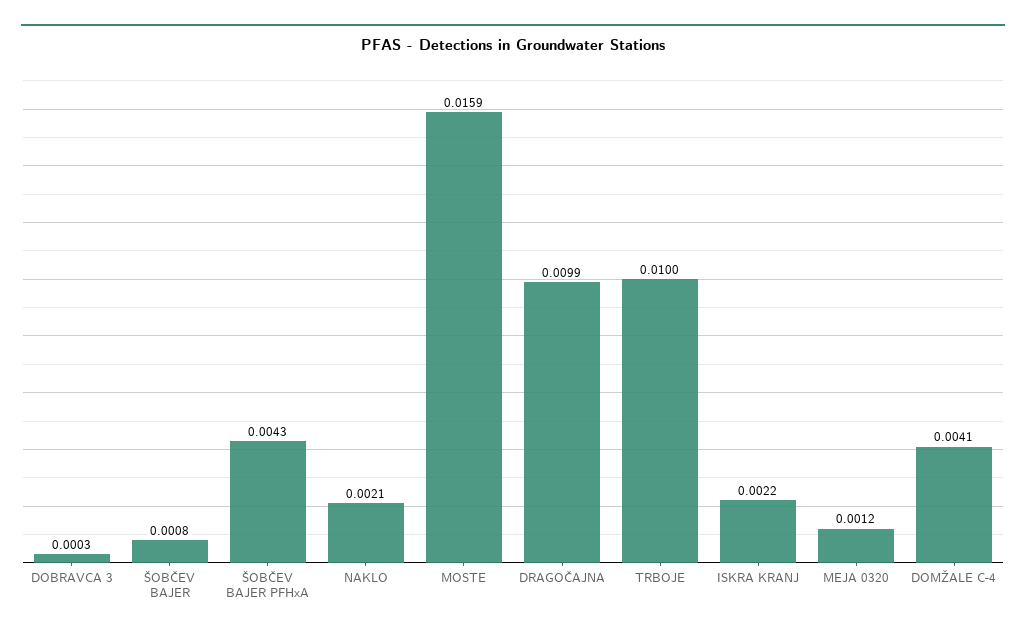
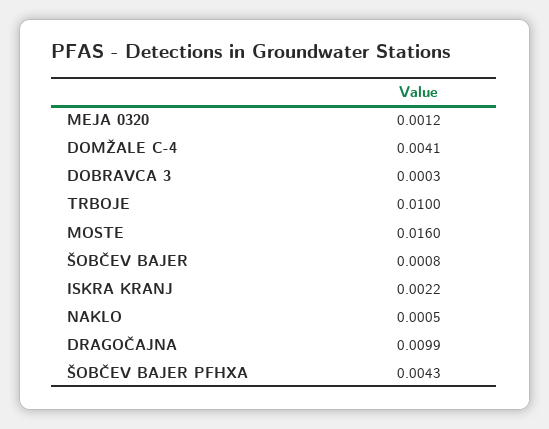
  {
    "DOBRAVCA 3": 0.0003,
    "ŠOBČEV BAJER": 0.0008,
    "ŠOBČEV BAJER PFHxA": 0.0043,
-   "NAKLO": 0.0021,
+   "NAKLO": 0.0005,
-   "MOSTE": 0.0159,
+   "MOSTE": 0.016,
    "DRAGOČAJNA": 0.0099,
    "TRBOJE": 0.01,
    "ISKRA KRANJ": 0.0022,
    "MEJA 0320": 0.0012,
    "DOMŽALE C-4": 0.0041
  }

